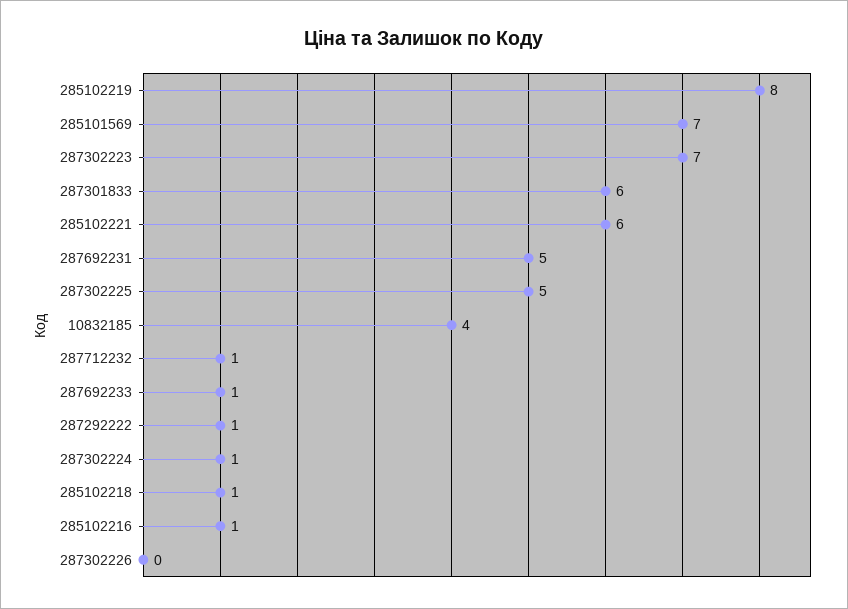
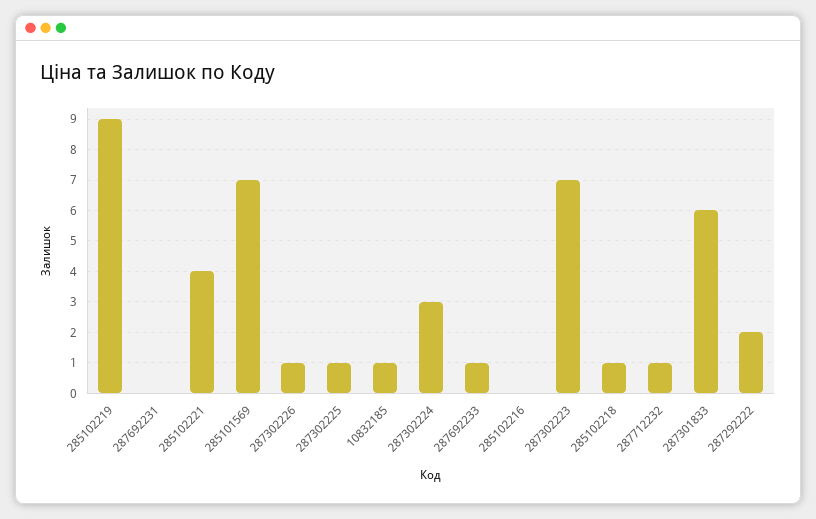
  {
-   "285102219": 8,
+   "285102219": 9,
    "285101569": 7,
    "287302223": 7,
    "287301833": 6,
-   "285102221": 6,
+   "285102221": 4,
-   "287692231": 5,
+   "287692231": 0,
-   "287302225": 5,
+   "287302225": 1,
-   "10832185": 4,
+   "10832185": 1,
    "287712232": 1,
    "287692233": 1,
-   "287292222": 1,
+   "287292222": 2,
-   "287302224": 1,
+   "287302224": 3,
    "285102218": 1,
-   "285102216": 1,
+   "285102216": 0,
-   "287302226": 0
+   "287302226": 1
  }

